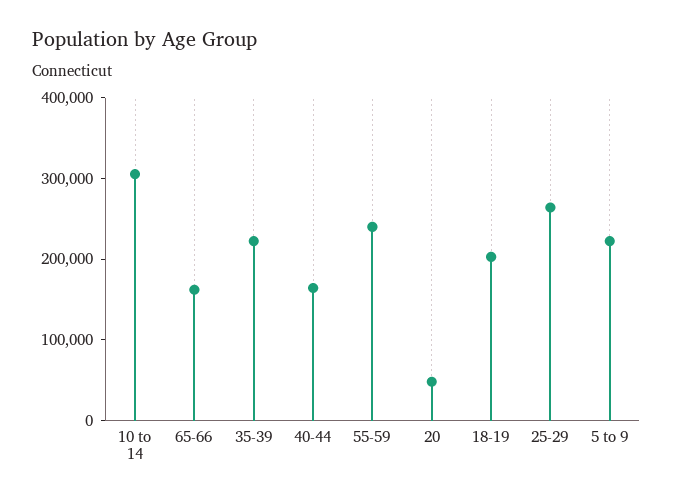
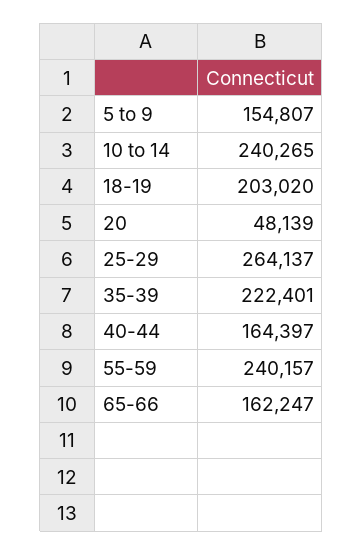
  {
-   "10 to 14": 300000,
+   "10 to 14": 240265,
    "65-66": 162247,
    "35-39": 222401,
    "40-44": 164397,
    "55-59": 240157,
    "20": 48139,
    "18-19": 203020,
    "25-29": 264137,
-   "5 to 9": 220000
+   "5 to 9": 154807
  }

